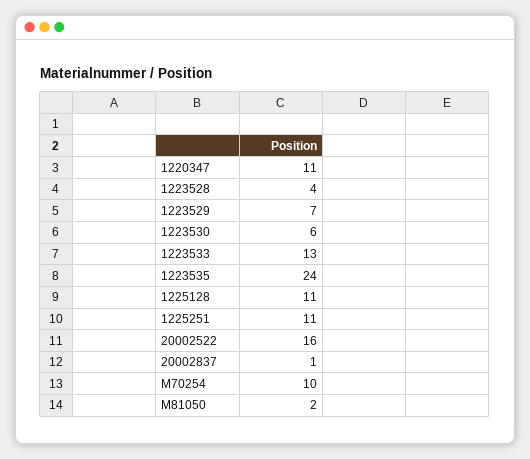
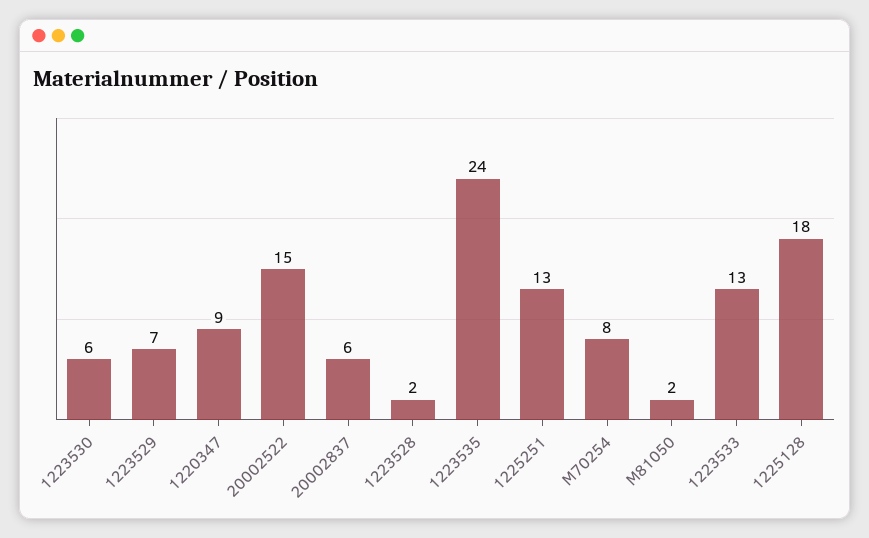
  {
-   "1220347": 11,
+   "1220347": 9,
-   "1223528": 4,
+   "1223528": 2,
    "1223529": 7,
    "1223530": 6,
    "1223533": 13,
    "1223535": 24,
-   "1225128": 11,
+   "1225128": 18,
-   "1225251": 11,
+   "1225251": 13,
-   "20002522": 16,
+   "20002522": 15,
-   "20002837": 1,
+   "20002837": 6,
-   "M70254": 10,
+   "M70254": 8,
    "M81050": 2
  }

